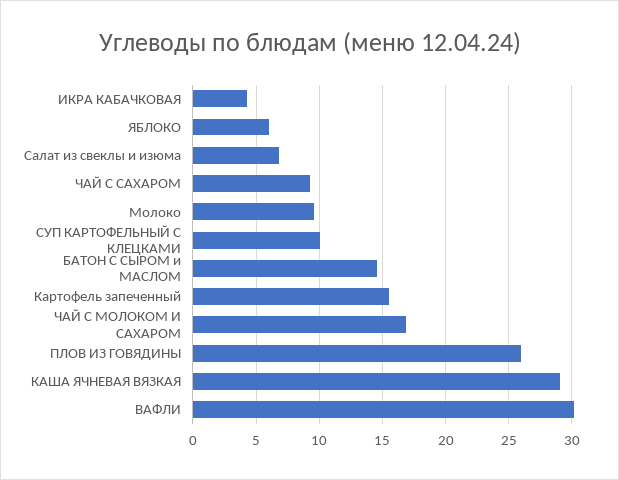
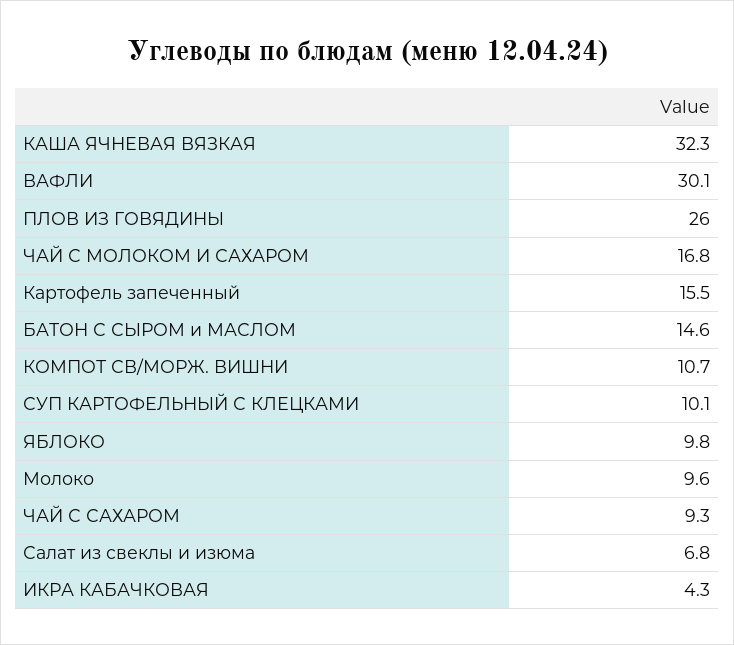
  {
    "ИКРА КАБАЧКОВАЯ": 4.3,
-   "ЯБЛОКО": 6,
+   "ЯБЛОКО": 9.8,
    "Салат из свеклы и изюма": 6.8,
    "ЧАЙ С САХАРОМ": 9.3,
    "Молоко": 9.6,
    "СУП КАРТОФЕЛЬНЫЙ С КЛЕЦКАМИ": 10.1,
    "БАТОН С СЫРОМ и МАСЛОМ": 14.6,
    "Картофель запеченный": 15.5,
    "ЧАЙ С МОЛОКОМ И САХАРОМ": 16.8,
    "ПЛОВ ИЗ ГОВЯДИНЫ": 26,
-   "КАША ЯЧНЕВАЯ ВЯЗКАЯ": 29,
+   "КАША ЯЧНЕВАЯ ВЯЗКАЯ": 32.3,
-   "ВАФЛИ": 30.1
+   "ВАФЛИ": 30.1,
+   "КОМПОТ СВ/МОРЖ. ВИШНИ": 10.7
  }

